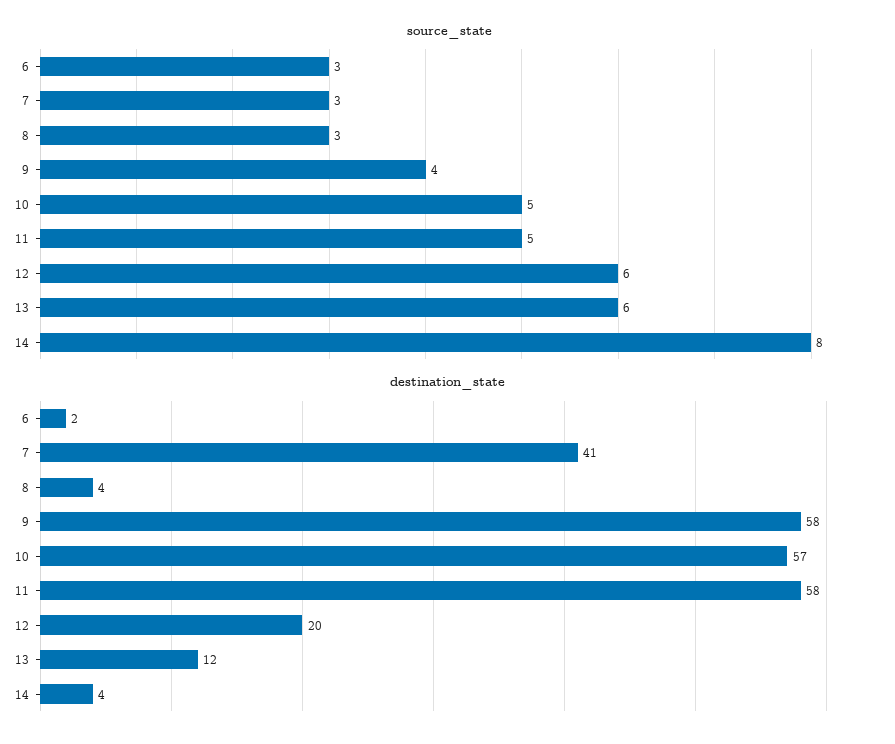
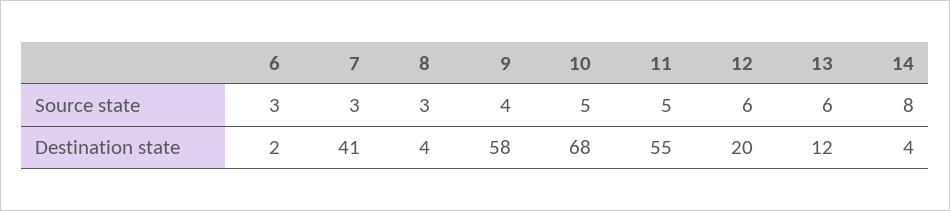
  {
    "source_state": {
      "6": 3,
      "7": 3,
      "8": 3,
      "9": 4,
      "10": 5,
      "11": 5,
      "12": 6,
      "13": 6,
      "14": 8
    },
    "destination_state": {
      "6": 2,
      "7": 41,
      "8": 4,
      "9": 58,
-     "10": 57,
+     "10": 68,
-     "11": 58,
+     "11": 55,
      "12": 20,
      "13": 12,
      "14": 4
    }
  }

